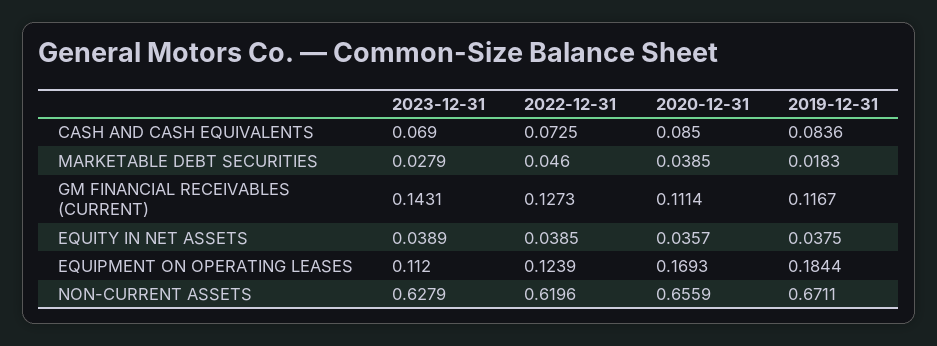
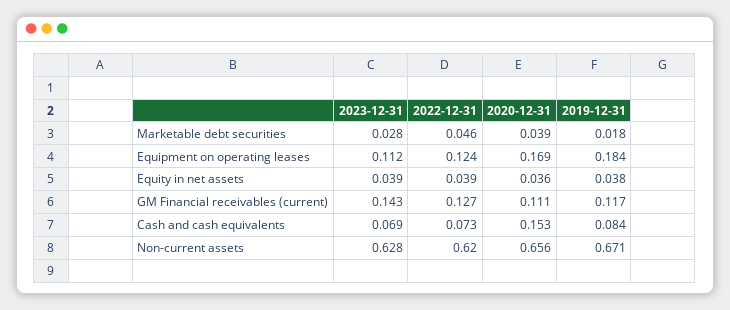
  {
    "2023-12-31": {
      "CASH AND CASH EQUIVALENTS": 0.069,
      "MARKETABLE DEBT SECURITIES": 0.0279,
      "GM FINANCIAL RECEIVABLES (CURRENT)": 0.1431,
      "EQUITY IN NET ASSETS": 0.0389,
      "EQUIPMENT ON OPERATING LEASES": 0.112,
      "NON-CURRENT ASSETS": 0.6279
    },
    "2022-12-31": {
      "CASH AND CASH EQUIVALENTS": 0.0725,
      "MARKETABLE DEBT SECURITIES": 0.046,
      "GM FINANCIAL RECEIVABLES (CURRENT)": 0.1273,
      "EQUITY IN NET ASSETS": 0.0385,
      "EQUIPMENT ON OPERATING LEASES": 0.1239,
      "NON-CURRENT ASSETS": 0.6196
    },
    "2020-12-31": {
-     "CASH AND CASH EQUIVALENTS": 0.085,
+     "CASH AND CASH EQUIVALENTS": 0.153,
      "MARKETABLE DEBT SECURITIES": 0.0385,
      "GM FINANCIAL RECEIVABLES (CURRENT)": 0.1114,
      "EQUITY IN NET ASSETS": 0.0357,
      "EQUIPMENT ON OPERATING LEASES": 0.1693,
      "NON-CURRENT ASSETS": 0.6559
    },
    "2019-12-31": {
      "CASH AND CASH EQUIVALENTS": 0.0836,
      "MARKETABLE DEBT SECURITIES": 0.0183,
      "GM FINANCIAL RECEIVABLES (CURRENT)": 0.1167,
      "EQUITY IN NET ASSETS": 0.0375,
      "EQUIPMENT ON OPERATING LEASES": 0.1844,
      "NON-CURRENT ASSETS": 0.6711
    }
  }

